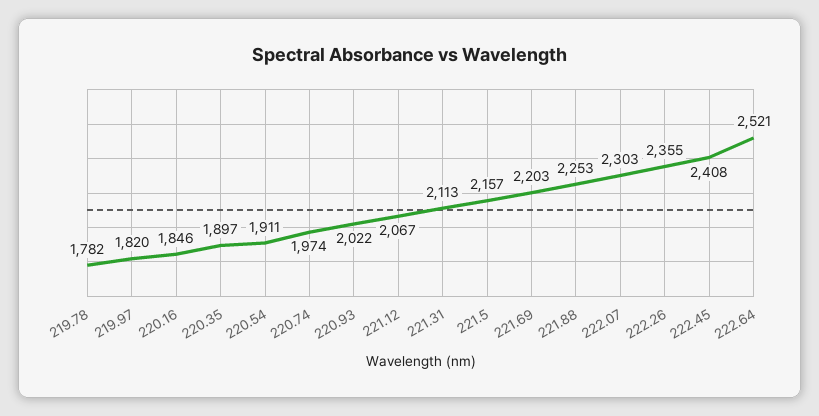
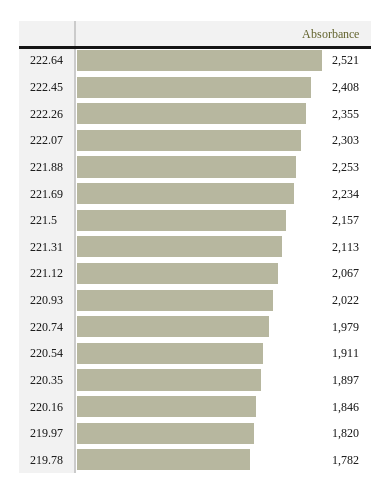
  {
    "219.78": 1782,
    "219.97": 1820,
    "220.16": 1846,
    "220.35": 1897,
    "220.54": 1911,
-   "220.74": 1974,
+   "220.74": 1979,
    "220.93": 2022,
    "221.12": 2067,
    "221.31": 2113,
    "221.5": 2157,
-   "221.69": 2203,
+   "221.69": 2234,
    "221.88": 2253,
    "222.07": 2303,
    "222.26": 2355,
    "222.45": 2408,
    "222.64": 2521
  }

